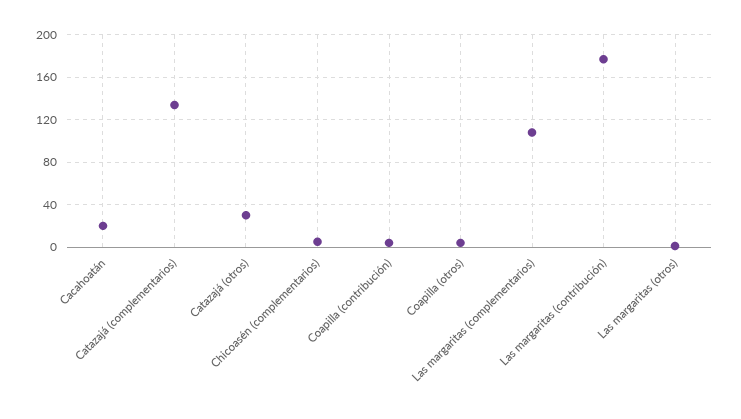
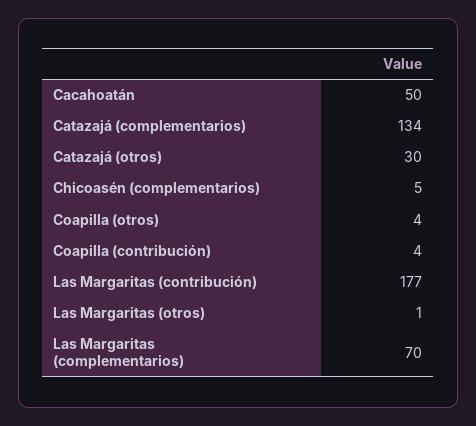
  {
-   "Cacahoatán": 20,
+   "Cacahoatán": 50,
    "Catazajá (complementarios)": 134,
    "Catazajá (otros)": 30,
    "Chicoasén (complementarios)": 5,
    "Coapilla (contribución)": 4,
    "Coapilla (otros)": 4,
-   "Las margaritas (complementarios)": 110,
+   "Las margaritas (complementarios)": 70,
    "Las margaritas (contribución)": 177,
    "Las margaritas (otros)": 1
  }

